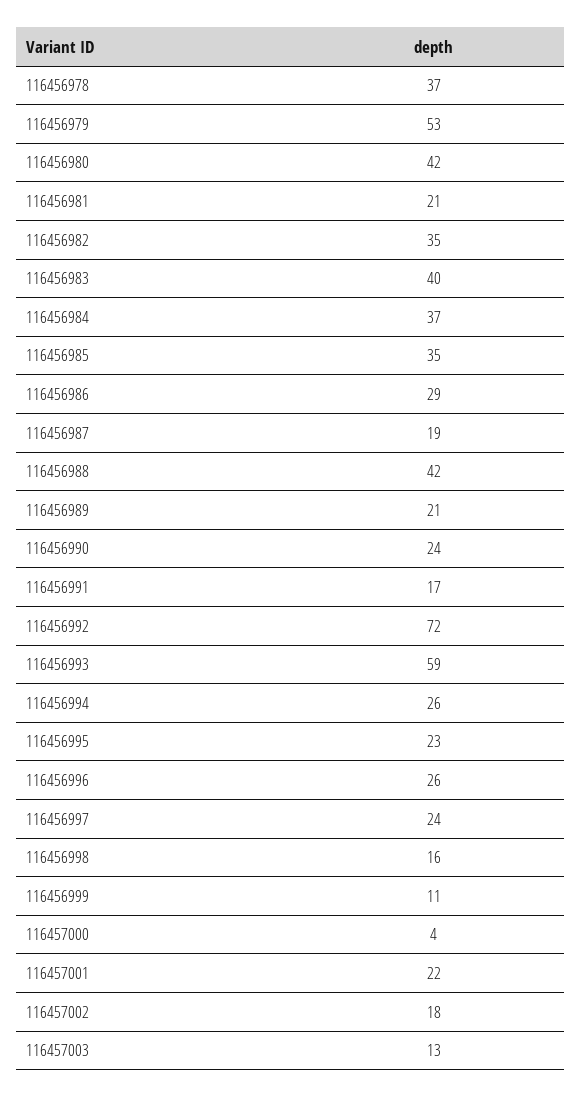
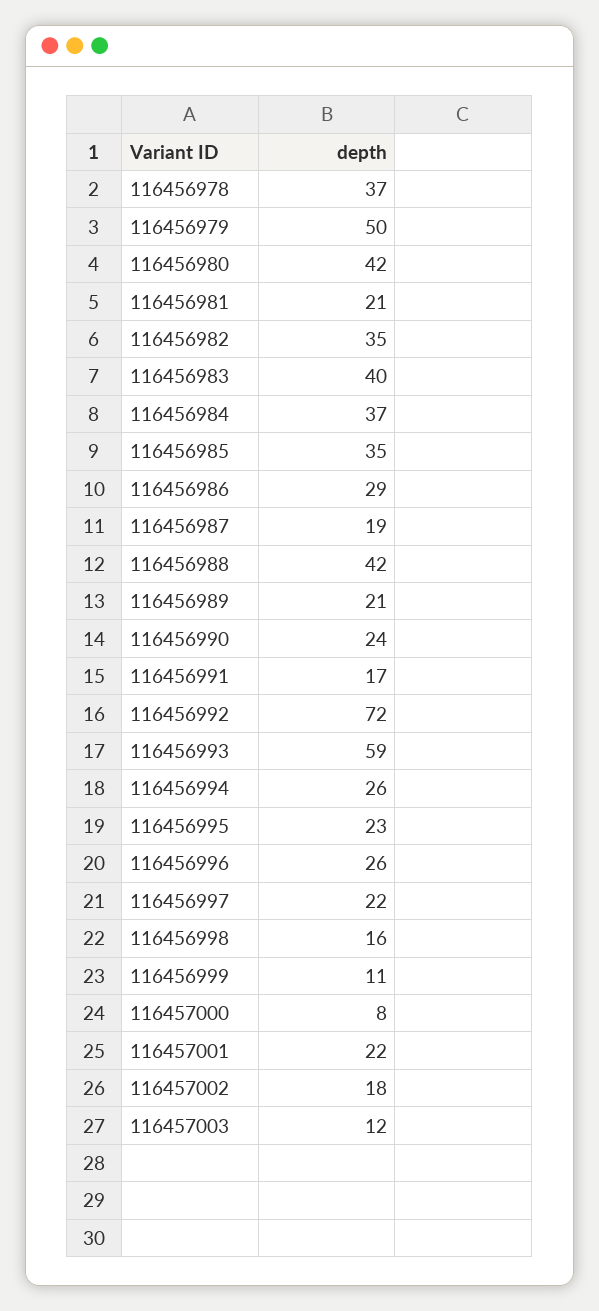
  {
    "116456978": 37,
-   "116456979": 53,
+   "116456979": 50,
    "116456980": 42,
    "116456981": 21,
    "116456982": 35,
    "116456983": 40,
    "116456984": 37,
    "116456985": 35,
    "116456986": 29,
    "116456987": 19,
    "116456988": 42,
    "116456989": 21,
    "116456990": 24,
    "116456991": 17,
    "116456992": 72,
    "116456993": 59,
    "116456994": 26,
    "116456995": 23,
    "116456996": 26,
-   "116456997": 24,
+   "116456997": 22,
    "116456998": 16,
    "116456999": 11,
-   "116457000": 4,
+   "116457000": 8,
    "116457001": 22,
    "116457002": 18,
-   "116457003": 13
+   "116457003": 12
  }

